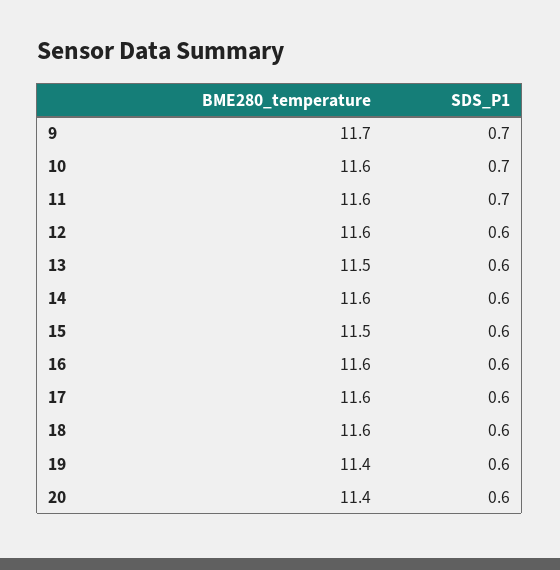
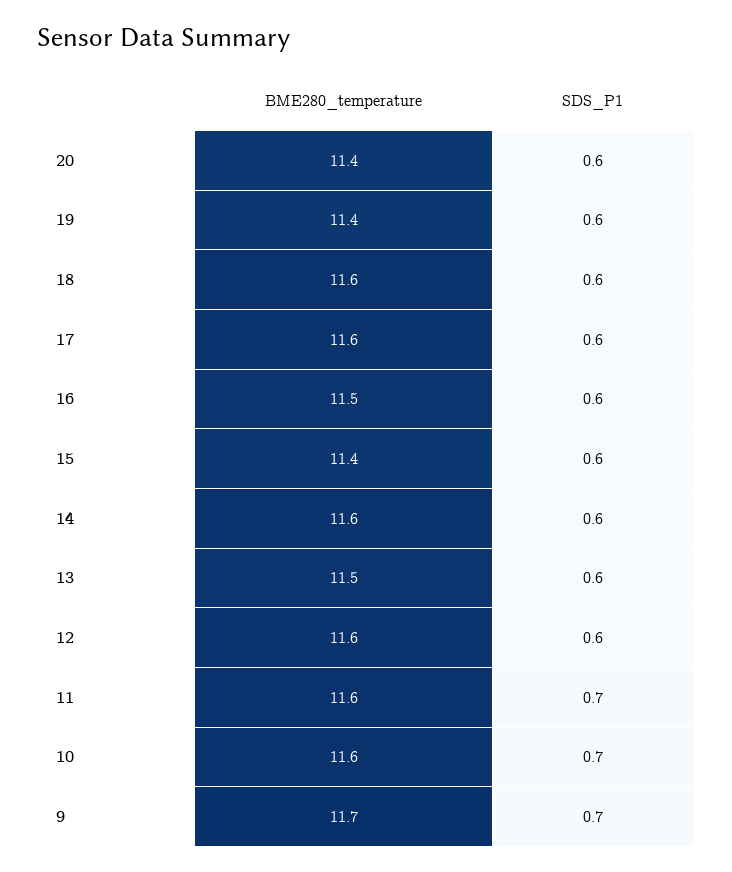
  {
    "BME280_temperature": {
      "9": 11.7,
      "10": 11.6,
      "11": 11.6,
      "12": 11.6,
      "13": 11.5,
      "14": 11.6,
-     "15": 11.5,
+     "15": 11.4,
-     "16": 11.6,
+     "16": 11.5,
      "17": 11.6,
      "18": 11.6,
      "19": 11.4,
      "20": 11.4
    },
    "SDS_P1": {
      "9": 0.7,
      "10": 0.7,
      "11": 0.7,
      "12": 0.6,
      "13": 0.6,
      "14": 0.6,
      "15": 0.6,
      "16": 0.6,
      "17": 0.6,
      "18": 0.6,
      "19": 0.6,
      "20": 0.6
    }
  }

